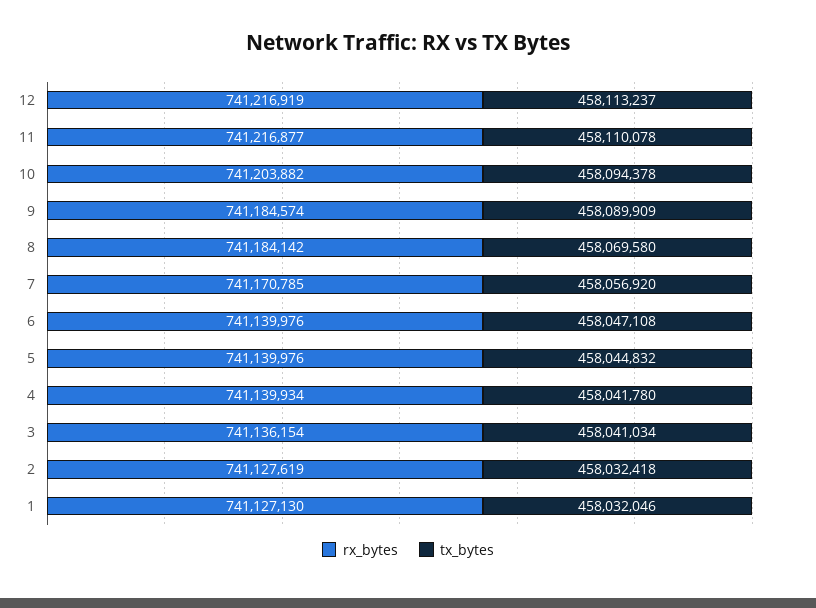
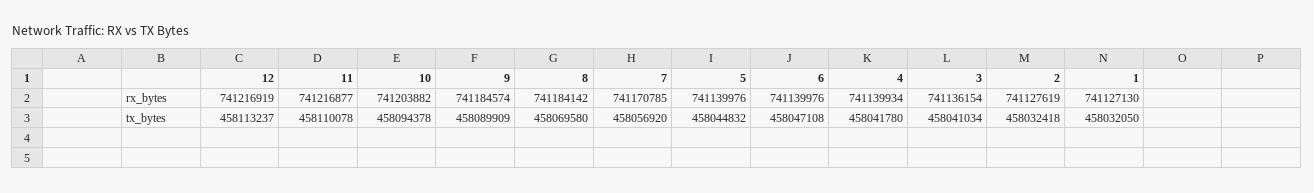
  {
    "rx_bytes": {
      "12": 741216919,
      "11": 741216877,
      "10": 741203882,
      "9": 741184574,
      "8": 741184142,
      "7": 741170785,
      "6": 741139976,
      "5": 741139976,
      "4": 741139934,
      "3": 741136154,
      "2": 741127619,
      "1": 741127130
    },
    "tx_bytes": {
      "12": 458113237,
      "11": 458110078,
      "10": 458094378,
      "9": 458089909,
      "8": 458069580,
      "7": 458056920,
      "6": 458047108,
      "5": 458044832,
      "4": 458041780,
      "3": 458041034,
      "2": 458032418,
-     "1": 458032046
+     "1": 458032050
    }
  }

